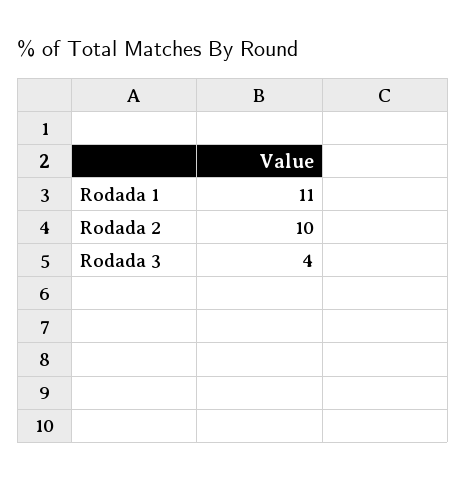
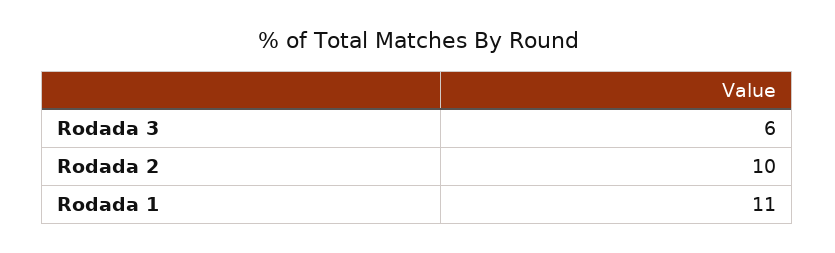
  {
    "Rodada 1": 11,
    "Rodada 2": 10,
-   "Rodada 3": 4
+   "Rodada 3": 6
  }

